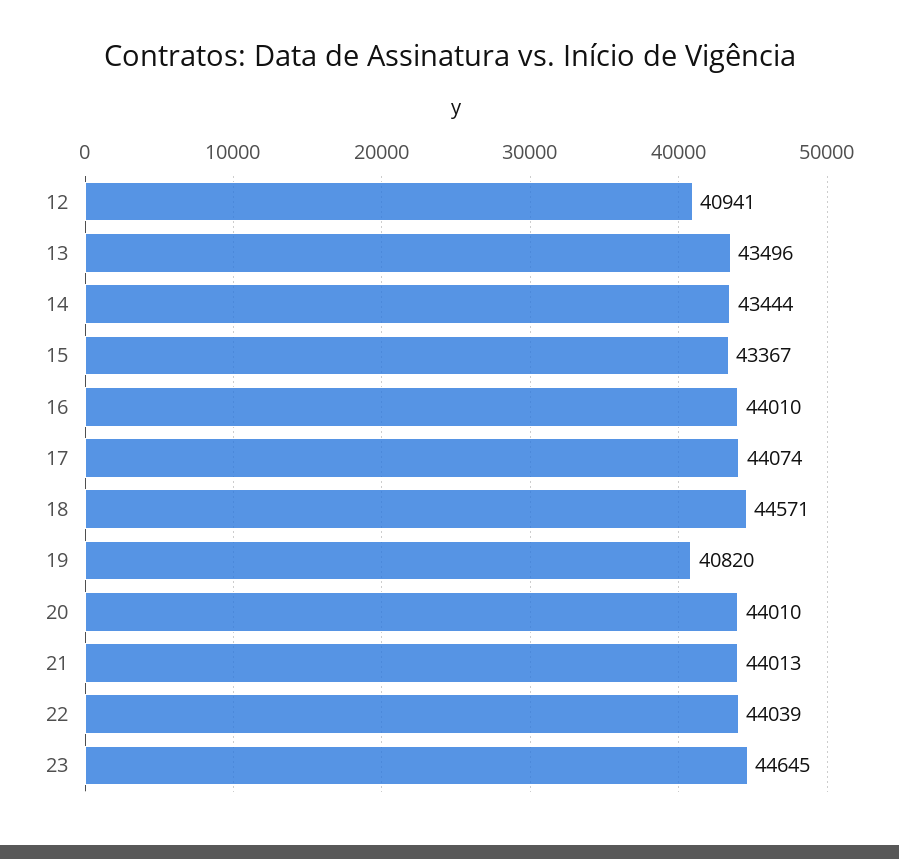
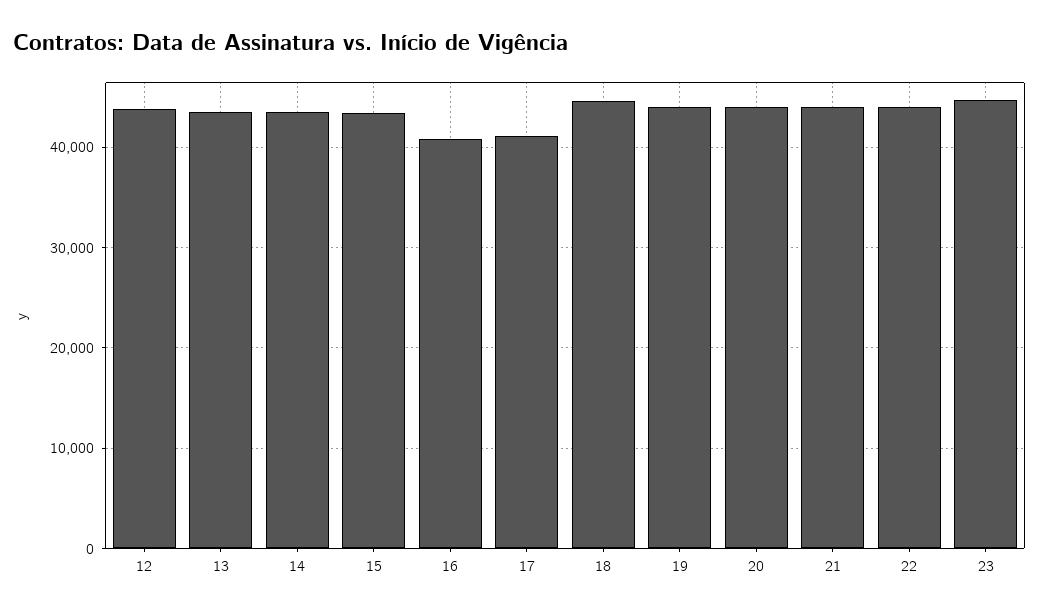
  {
-   "12": 40941,
+   "12": 44000,
    "13": 43496,
    "14": 43444,
    "15": 43367,
-   "16": 44010,
+   "16": 41000,
-   "17": 44074,
+   "17": 41000,
    "18": 44571,
-   "19": 40820,
+   "19": 44000,
    "20": 44010,
    "21": 44013,
    "22": 44039,
    "23": 44645
  }

